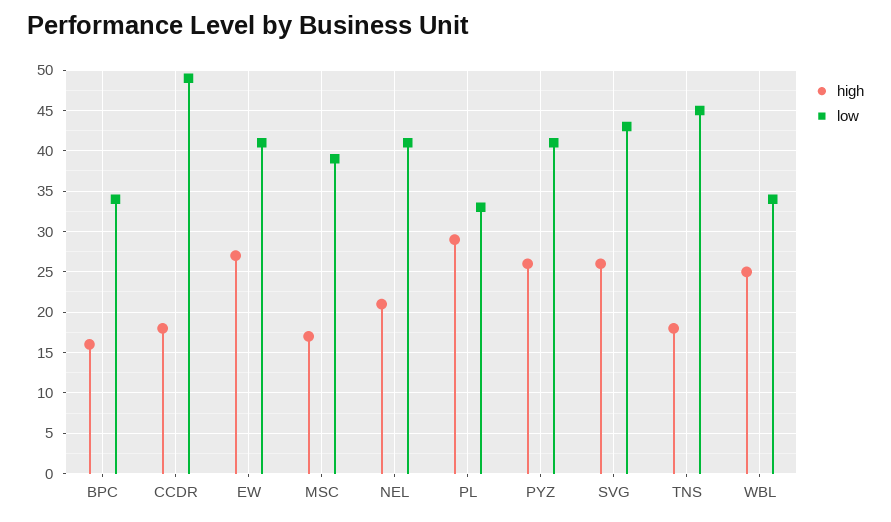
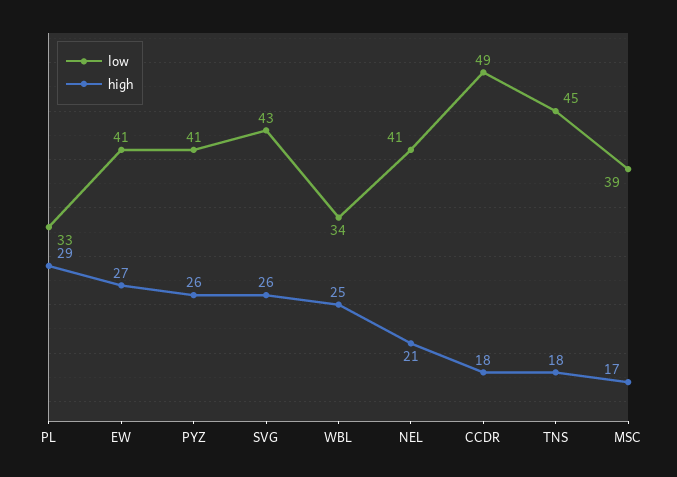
  {
    "high": {
-     "BPC": 16,
      "CCDR": 18,
      "EW": 27,
      "MSC": 17,
      "NEL": 21,
      "PL": 29,
      "PYZ": 26,
      "SVG": 26,
      "TNS": 18,
      "WBL": 25
    },
    "low": {
-     "BPC": 34,
      "CCDR": 49,
      "EW": 41,
      "MSC": 39,
      "NEL": 41,
      "PL": 33,
      "PYZ": 41,
      "SVG": 43,
      "TNS": 45,
      "WBL": 34
    }
  }

